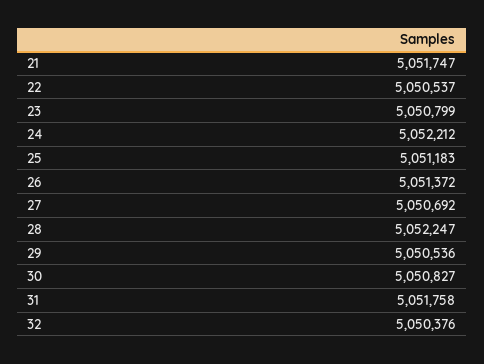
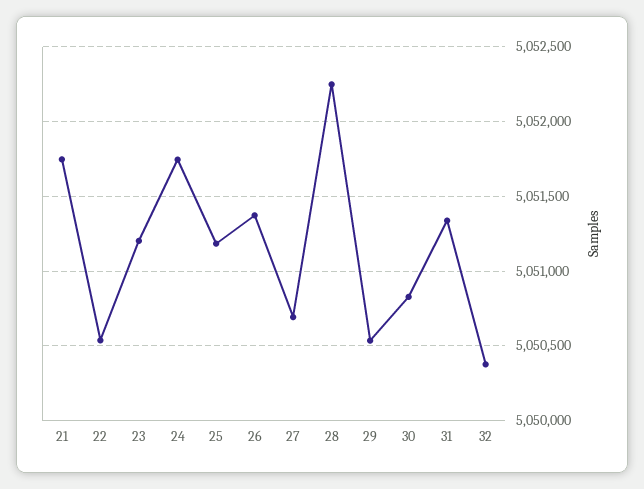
  {
    "21": 5051747,
    "22": 5050537,
-   "23": 5050799,
+   "23": 5051200,
-   "24": 5052212,
+   "24": 5051750,
    "25": 5051183,
    "26": 5051372,
    "27": 5050692,
    "28": 5052247,
    "29": 5050536,
    "30": 5050827,
-   "31": 5051758,
+   "31": 5051350,
    "32": 5050376
  }

